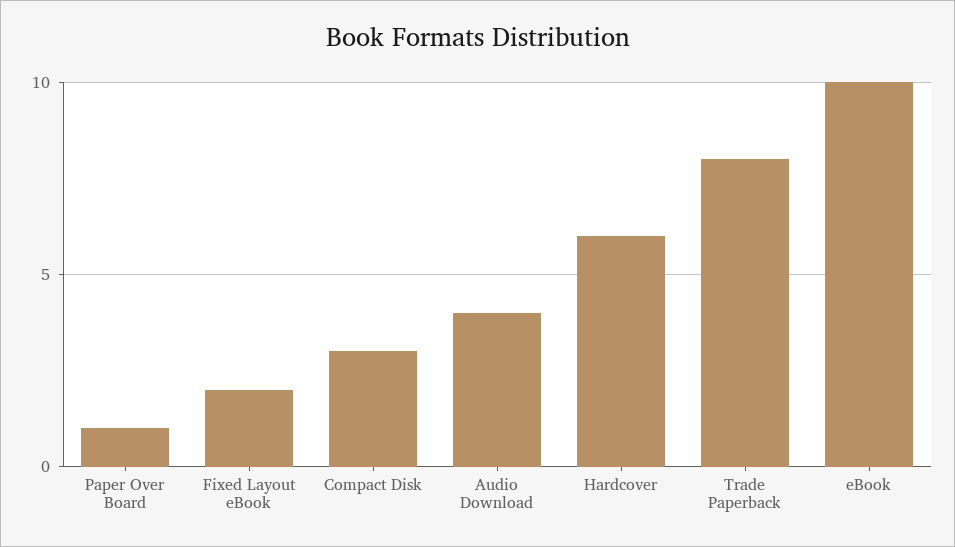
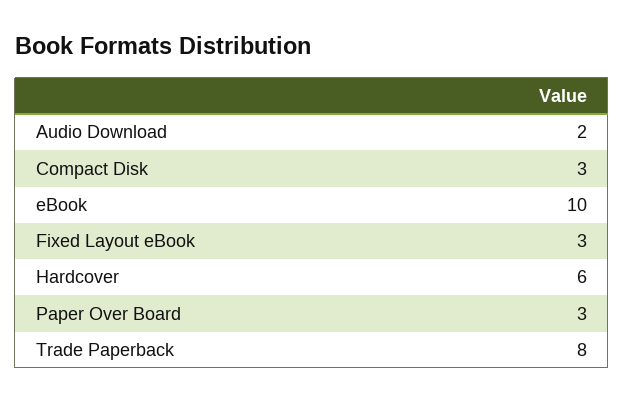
  {
-   "Paper Over Board": 1,
+   "Paper Over Board": 3,
-   "Fixed Layout eBook": 2,
+   "Fixed Layout eBook": 3,
    "Compact Disk": 3,
-   "Audio Download": 4,
+   "Audio Download": 2,
    "Hardcover": 6,
    "Trade Paperback": 8,
    "eBook": 10
  }

